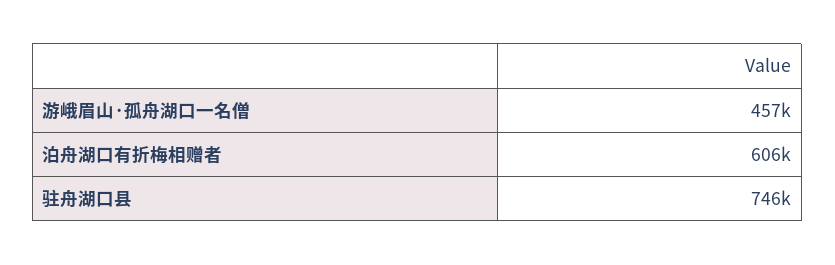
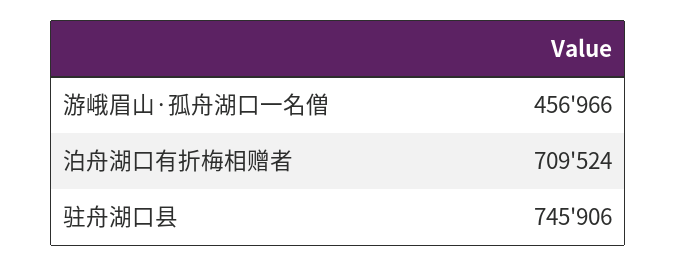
  {
    "游峨眉山·孤舟湖口一名僧": 456966,
-   "泊舟湖口有折梅相赠者": 606000,
+   "泊舟湖口有折梅相赠者": 709524,
    "驻舟湖口县": 745906
  }

